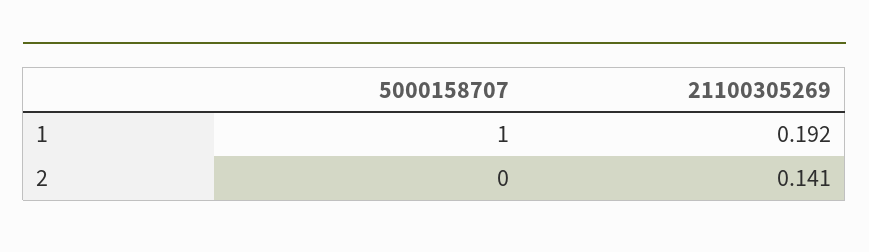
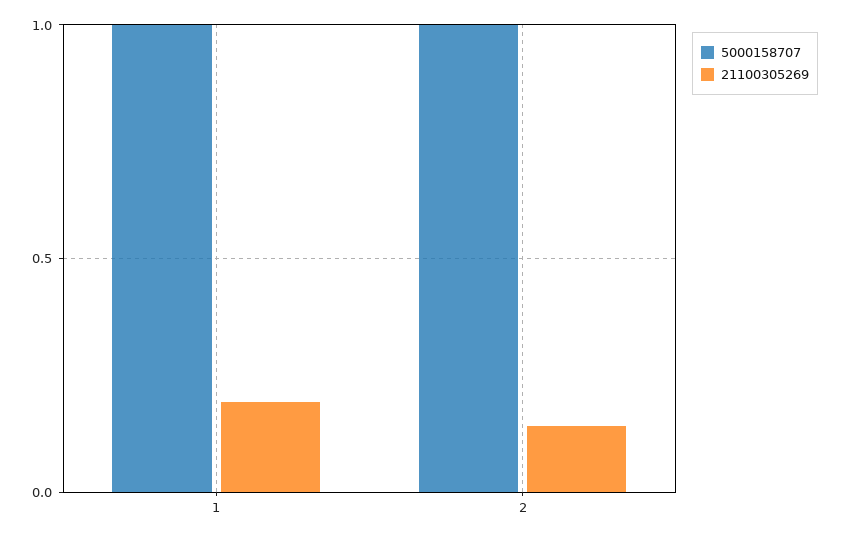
  {
    "5000158707": {
      "1": 1,
-     "2": 0
+     "2": 1
    },
    "21100305269": {
      "1": 0.192,
      "2": 0.141
    }
  }

